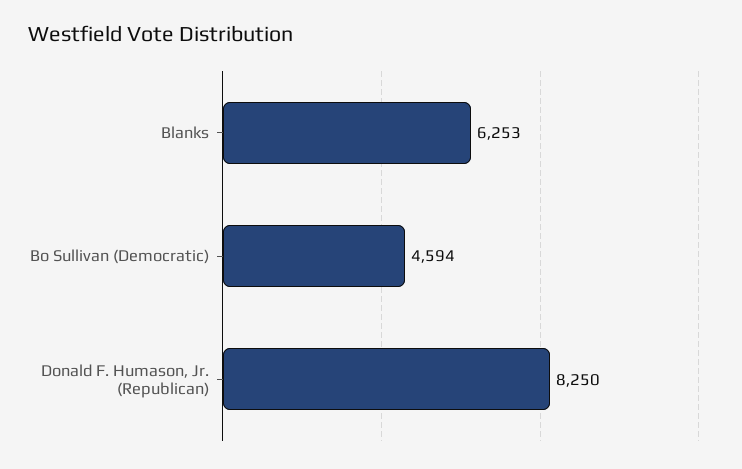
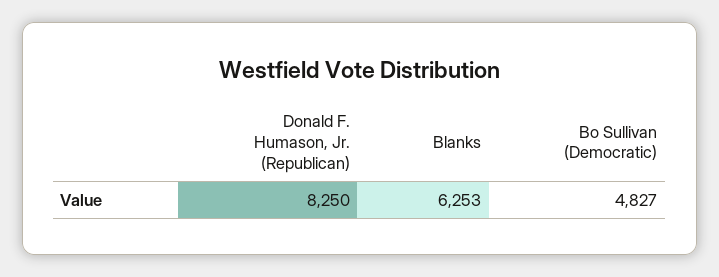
  {
    "Blanks": 6253,
-   "Bo Sullivan (Democratic)": 4594,
+   "Bo Sullivan (Democratic)": 4827,
    "Donald F. Humason, Jr. (Republican)": 8250
  }

